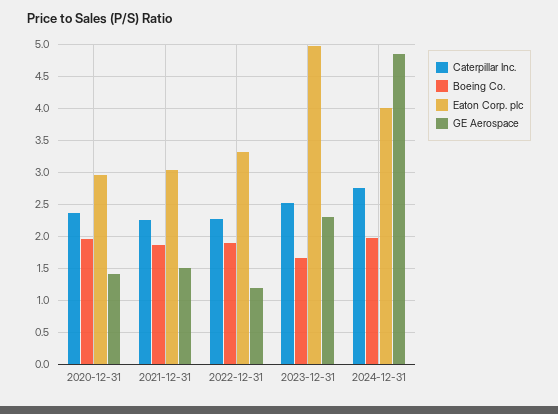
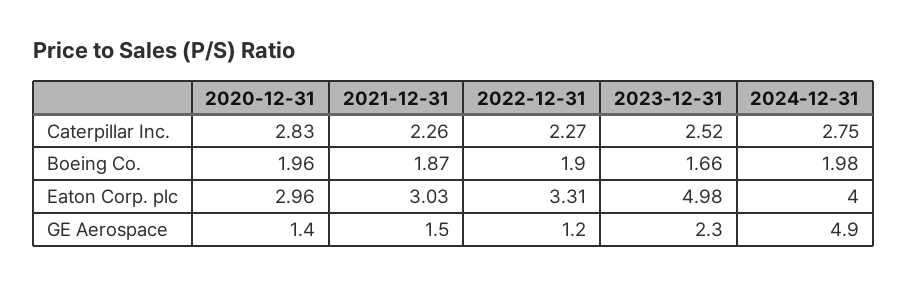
  {
    "Caterpillar Inc.": {
-     "2020-12-31": 2.4,
+     "2020-12-31": 2.83,
      "2021-12-31": 2.26,
      "2022-12-31": 2.27,
      "2023-12-31": 2.52,
      "2024-12-31": 2.75
    },
    "Boeing Co.": {
      "2020-12-31": 1.96,
      "2021-12-31": 1.87,
      "2022-12-31": 1.9,
      "2023-12-31": 1.66,
      "2024-12-31": 1.98
    },
    "Eaton Corp. plc": {
      "2020-12-31": 2.96,
      "2021-12-31": 3.03,
      "2022-12-31": 3.31,
      "2023-12-31": 4.98,
      "2024-12-31": 4
    },
    "GE Aerospace": {
      "2020-12-31": 1.4,
      "2021-12-31": 1.5,
      "2022-12-31": 1.2,
      "2023-12-31": 2.3,
      "2024-12-31": 4.9
    }
  }

